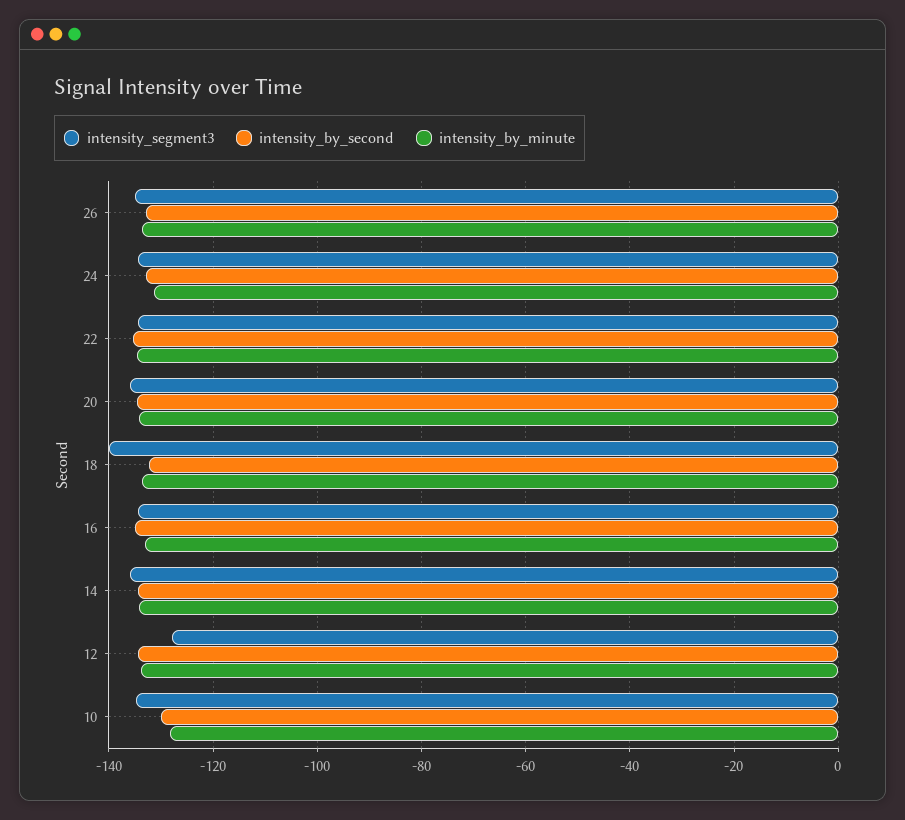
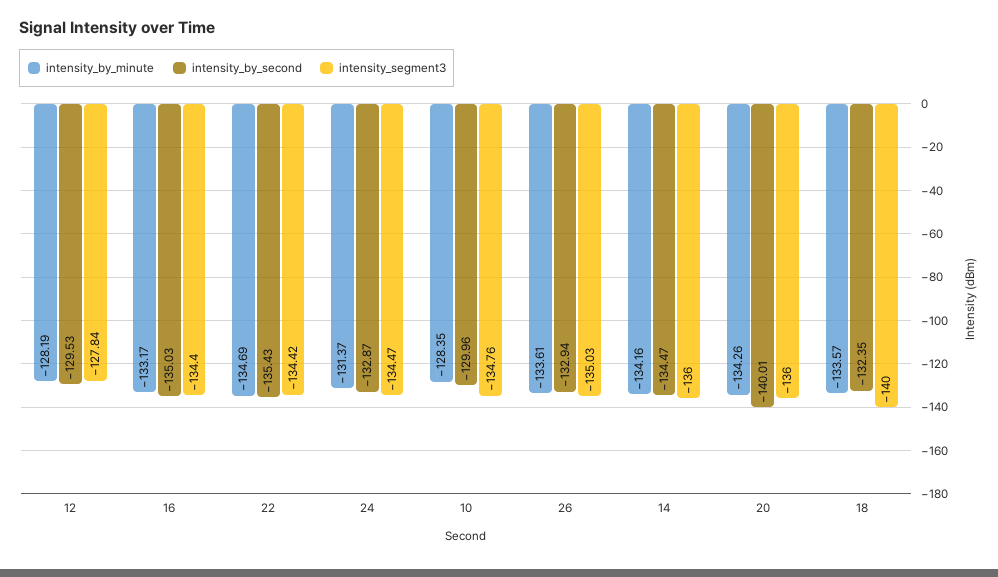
  {
    "intensity_segment3": {
      "26": -135.03,
      "24": -134.47,
      "22": -134.42,
      "20": -136,
      "18": -140,
      "16": -134.4,
      "14": -136,
      "12": -127.84,
      "10": -134.76
    },
    "intensity_by_second": {
      "26": -132.94,
      "24": -132.87,
      "22": -135.43,
-     "20": -134,
+     "20": -140.01,
      "18": -132.35,
      "16": -135.03,
      "14": -134.47,
-     "12": -134,
+     "12": -129.53,
      "10": -129.96
    },
    "intensity_by_minute": {
      "26": -133.61,
      "24": -131.37,
      "22": -134.69,
      "20": -134.26,
      "18": -133.57,
      "16": -133.17,
      "14": -134.16,
-     "12": -134,
+     "12": -128.19,
      "10": -128.35
    }
  }

